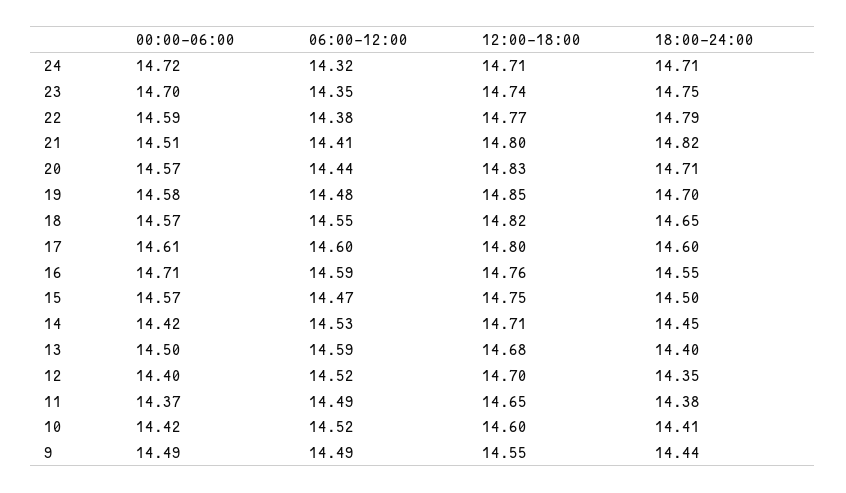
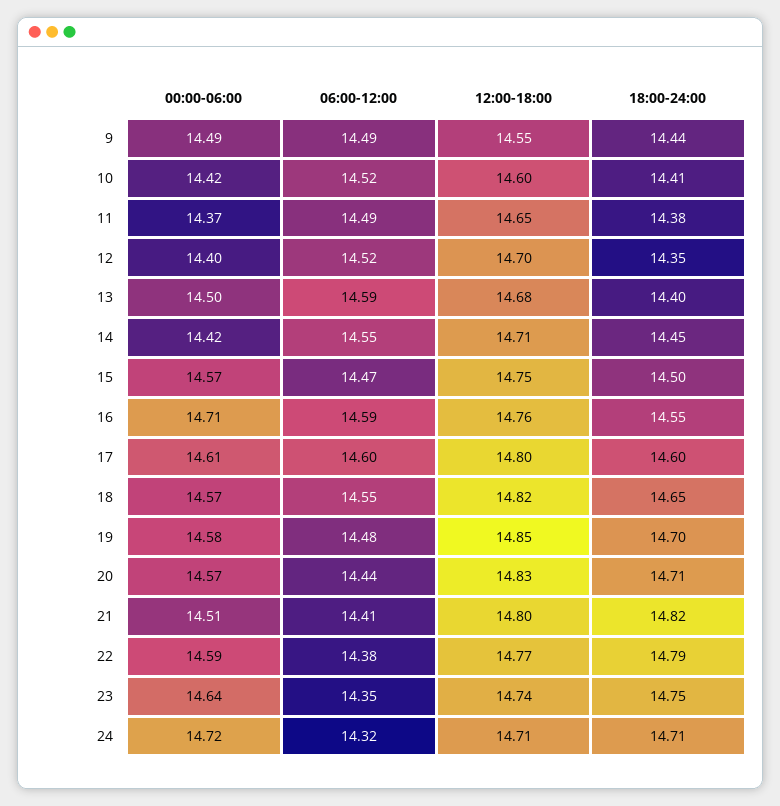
  {
    "00:00-06:00": {
      "24": 14.72,
-     "23": 14.7,
+     "23": 14.64,
      "22": 14.59,
      "21": 14.51,
      "20": 14.57,
      "19": 14.58,
      "18": 14.57,
      "17": 14.61,
      "16": 14.71,
      "15": 14.57,
      "14": 14.42,
      "13": 14.5,
      "12": 14.4,
      "11": 14.37,
      "10": 14.42,
      "9": 14.49
    },
    "06:00-12:00": {
      "24": 14.32,
      "23": 14.35,
      "22": 14.38,
      "21": 14.41,
      "20": 14.44,
      "19": 14.48,
      "18": 14.55,
      "17": 14.6,
      "16": 14.59,
      "15": 14.47,
-     "14": 14.53,
+     "14": 14.55,
      "13": 14.59,
      "12": 14.52,
      "11": 14.49,
      "10": 14.52,
      "9": 14.49
    },
    "12:00-18:00": {
      "24": 14.71,
      "23": 14.74,
      "22": 14.77,
      "21": 14.8,
      "20": 14.83,
      "19": 14.85,
      "18": 14.82,
      "17": 14.8,
      "16": 14.76,
      "15": 14.75,
      "14": 14.71,
      "13": 14.68,
      "12": 14.7,
      "11": 14.65,
      "10": 14.6,
      "9": 14.55
    },
    "18:00-24:00": {
      "24": 14.71,
      "23": 14.75,
      "22": 14.79,
      "21": 14.82,
      "20": 14.71,
      "19": 14.7,
      "18": 14.65,
      "17": 14.6,
      "16": 14.55,
      "15": 14.5,
      "14": 14.45,
      "13": 14.4,
      "12": 14.35,
      "11": 14.38,
      "10": 14.41,
      "9": 14.44
    }
  }

